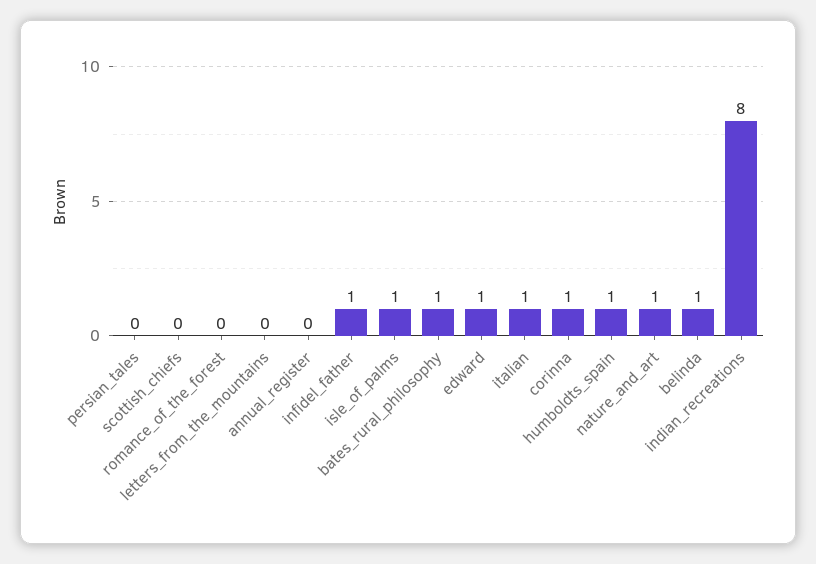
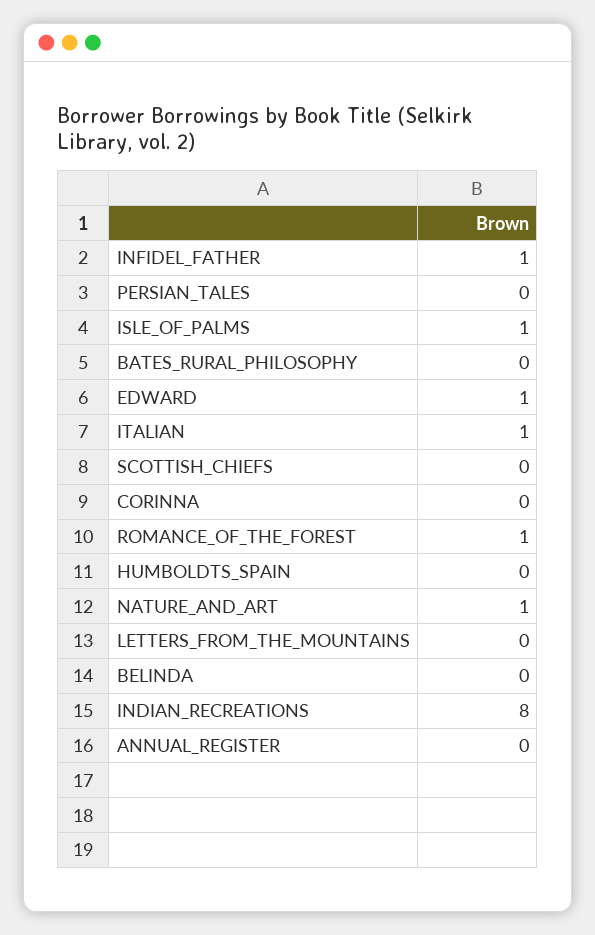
  {
    "persian_tales": 0,
    "scottish_chiefs": 0,
-   "romance_of_the_forest": 0,
+   "romance_of_the_forest": 1,
    "letters_from_the_mountains": 0,
    "annual_register": 0,
    "infidel_father": 1,
    "isle_of_palms": 1,
-   "bates_rural_philosophy": 1,
+   "bates_rural_philosophy": 0,
    "edward": 1,
    "italian": 1,
-   "corinna": 1,
+   "corinna": 0,
-   "humboldts_spain": 1,
+   "humboldts_spain": 0,
    "nature_and_art": 1,
-   "belinda": 1,
+   "belinda": 0,
    "indian_recreations": 8
  }

